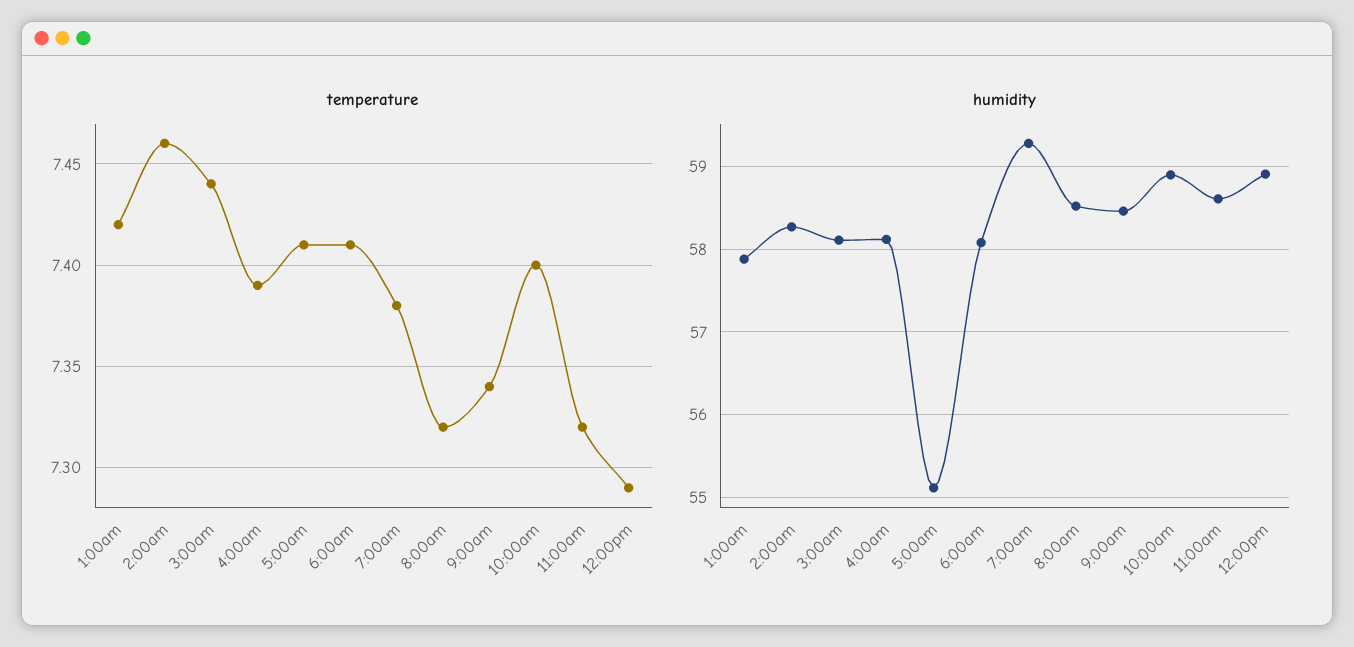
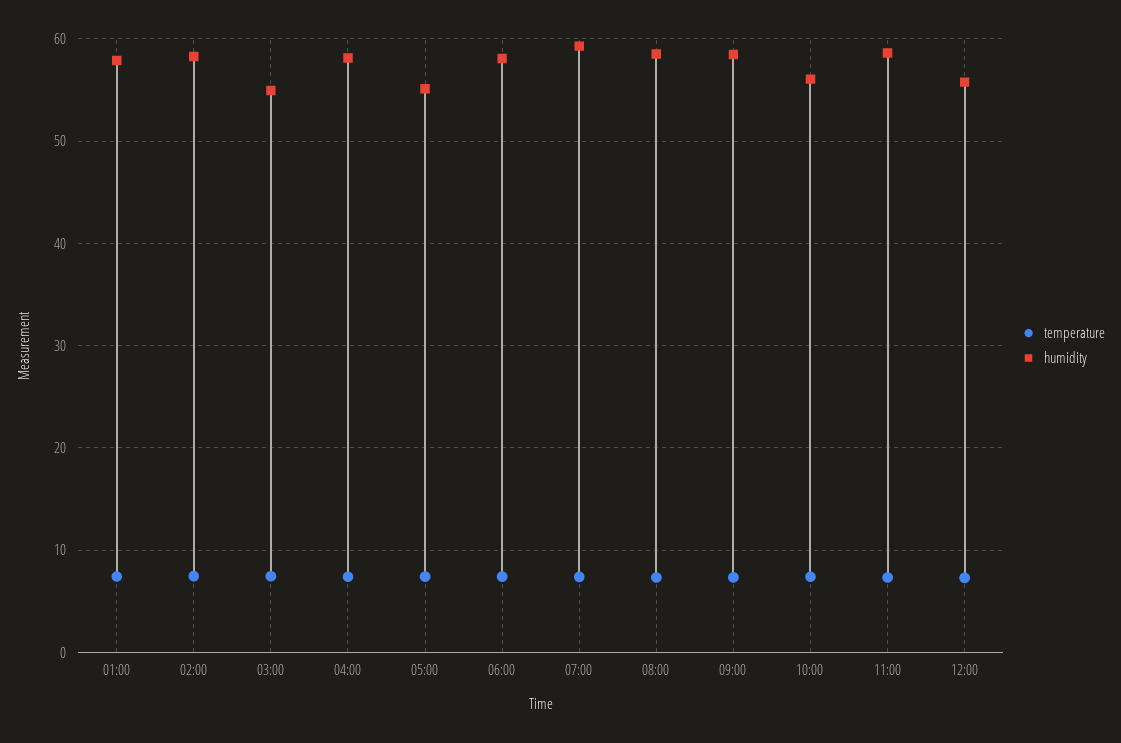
  {
    "temperature": {
      "1:00am": 7.42,
      "2:00am": 7.46,
      "3:00am": 7.44,
      "4:00am": 7.39,
      "5:00am": 7.41,
      "6:00am": 7.41,
      "7:00am": 7.38,
      "8:00am": 7.32,
      "9:00am": 7.34,
      "10:00am": 7.4,
      "11:00am": 7.32,
      "12:00pm": 7.29
    },
    "humidity": {
      "1:00am": 57.9,
      "2:00am": 58.3,
-     "3:00am": 58.1,
+     "3:00am": 55,
      "4:00am": 58.1,
      "5:00am": 55.1,
      "6:00am": 58.1,
      "7:00am": 59.3,
      "8:00am": 58.5,
      "9:00am": 58.5,
-     "10:00am": 58.9,
+     "10:00am": 56,
      "11:00am": 58.6,
-     "12:00pm": 58.9
+     "12:00pm": 56
    }
  }

